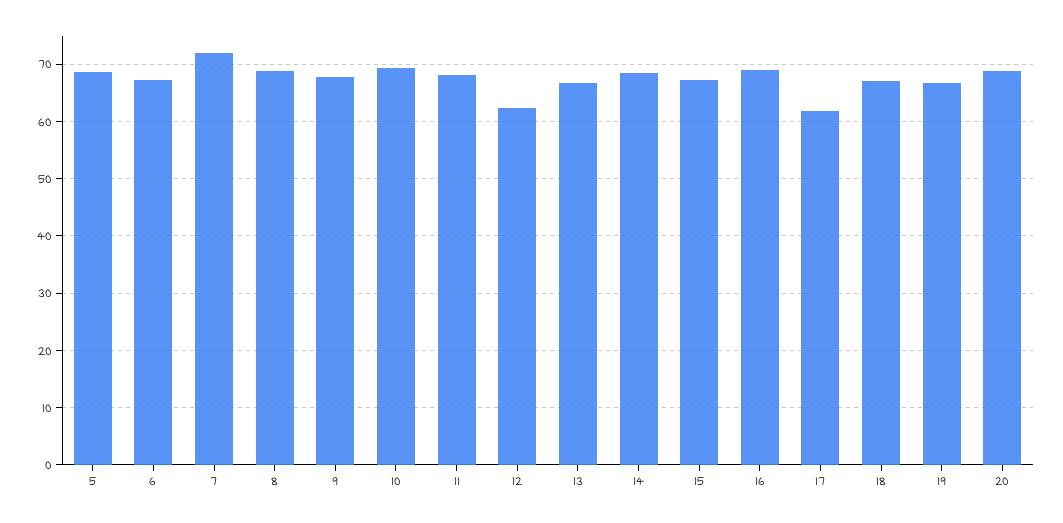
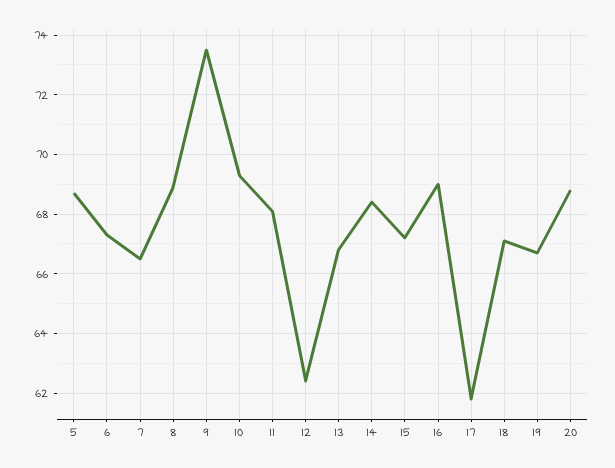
  {
    "5": 68.5,
    "6": 67.5,
-   "7": 72,
+   "7": 66.5,
    "8": 69,
-   "9": 68,
+   "9": 73.5,
    "10": 69.5,
    "11": 68,
    "12": 62.5,
    "13": 67,
    "14": 68.5,
    "15": 67,
    "16": 69,
    "17": 62,
    "18": 67,
    "19": 66.5,
    "20": 69
  }

